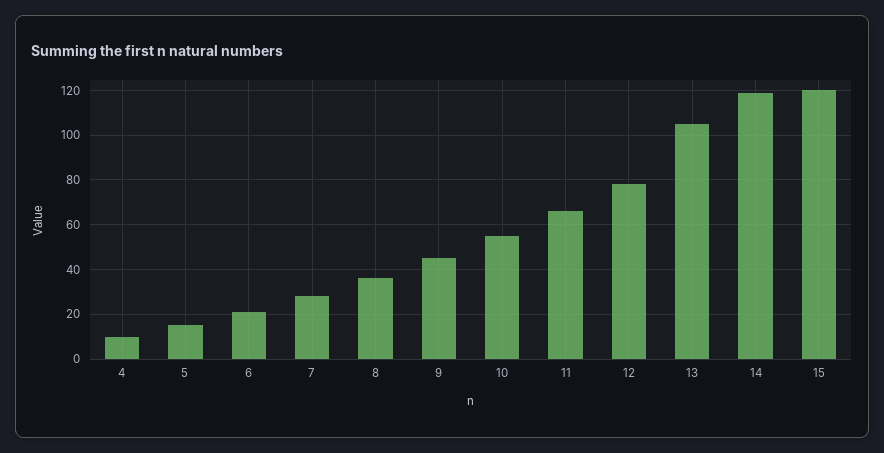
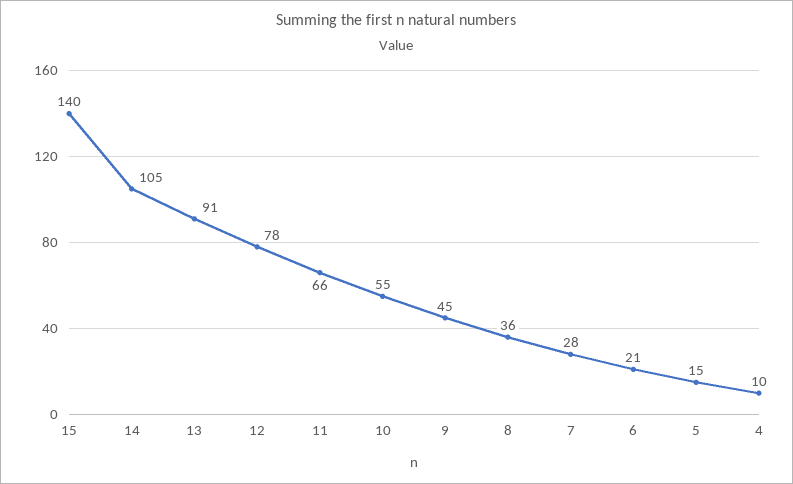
  {
    "4": 10,
    "5": 15,
    "6": 21,
    "7": 28,
    "8": 36,
    "9": 45,
    "10": 55,
    "11": 66,
    "12": 78,
-   "13": 105,
+   "13": 91,
-   "14": 120,
+   "14": 105,
-   "15": 120
+   "15": 140
  }

